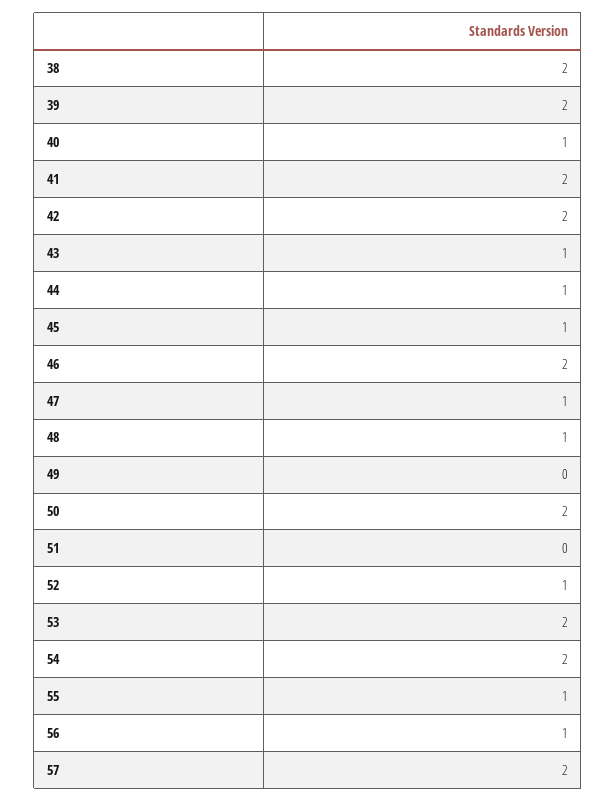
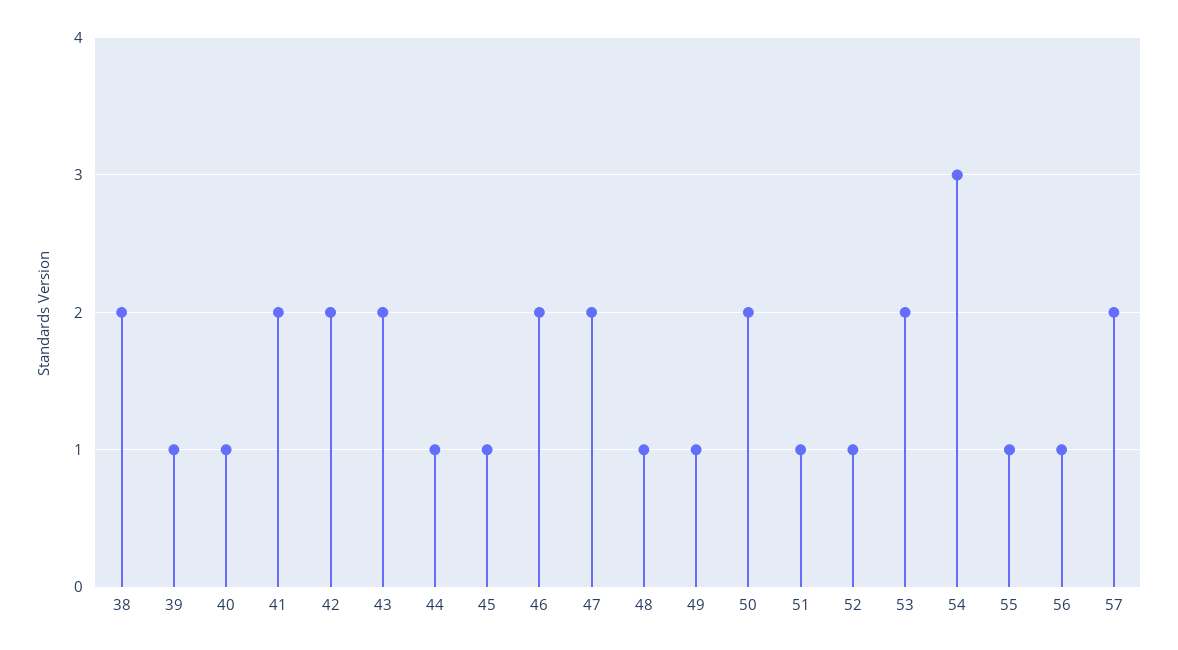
  {
    "38": 2,
-   "39": 2,
+   "39": 1,
    "40": 1,
    "41": 2,
    "42": 2,
-   "43": 1,
+   "43": 2,
    "44": 1,
    "45": 1,
    "46": 2,
-   "47": 1,
+   "47": 2,
    "48": 1,
-   "49": 0,
+   "49": 1,
    "50": 2,
-   "51": 0,
+   "51": 1,
    "52": 1,
    "53": 2,
-   "54": 2,
+   "54": 3,
    "55": 1,
    "56": 1,
    "57": 2
  }

